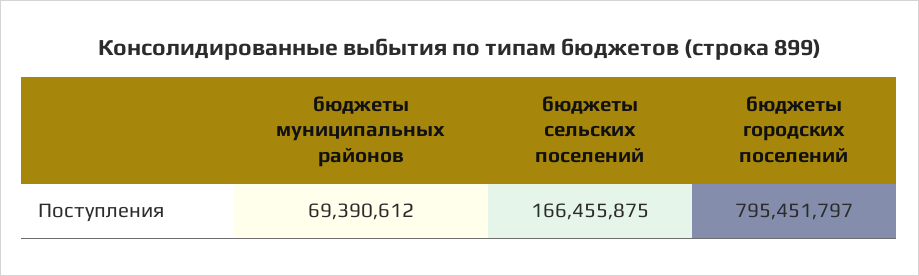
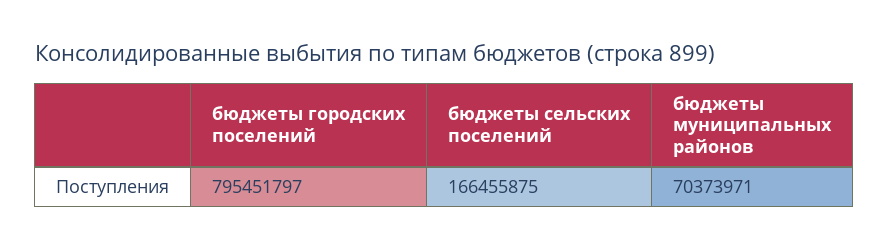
  {
-   "бюджеты муниципальных районов": 69390612,
+   "бюджеты муниципальных районов": 70373971,
    "бюджеты сельских поселений": 166455875,
    "бюджеты городских поселений": 795451797
  }

